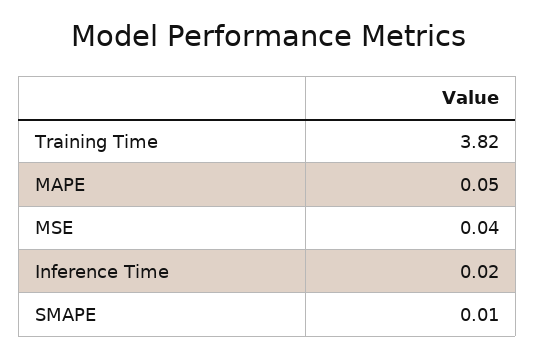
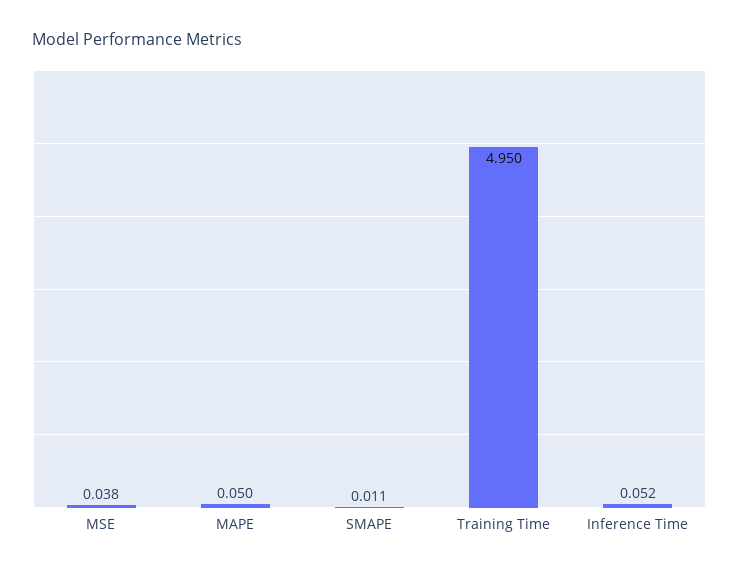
  {
-   "Training Time": 3.82,
+   "Training Time": 4.95,
    "MAPE": 0.05,
    "MSE": 0.038,
-   "Inference Time": 0.02,
+   "Inference Time": 0.052,
    "SMAPE": 0.011
  }

